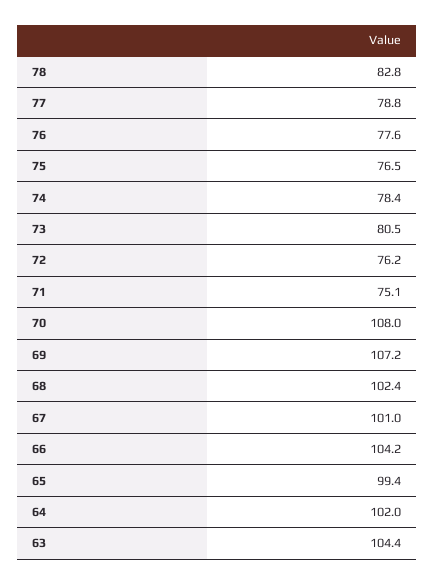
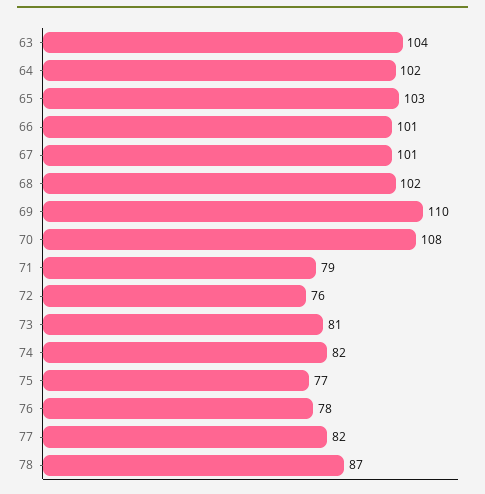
  {
-   "78": 82.8,
+   "78": 87,
-   "77": 78.8,
+   "77": 82,
    "76": 77.6,
    "75": 76.5,
-   "74": 78.4,
+   "74": 82,
    "73": 80.5,
    "72": 76.2,
-   "71": 75.1,
+   "71": 79,
    "70": 108,
-   "69": 107.2,
+   "69": 110,
    "68": 102.4,
    "67": 101,
-   "66": 104.2,
+   "66": 101,
-   "65": 99.4,
+   "65": 103,
    "64": 102,
    "63": 104.4
  }

